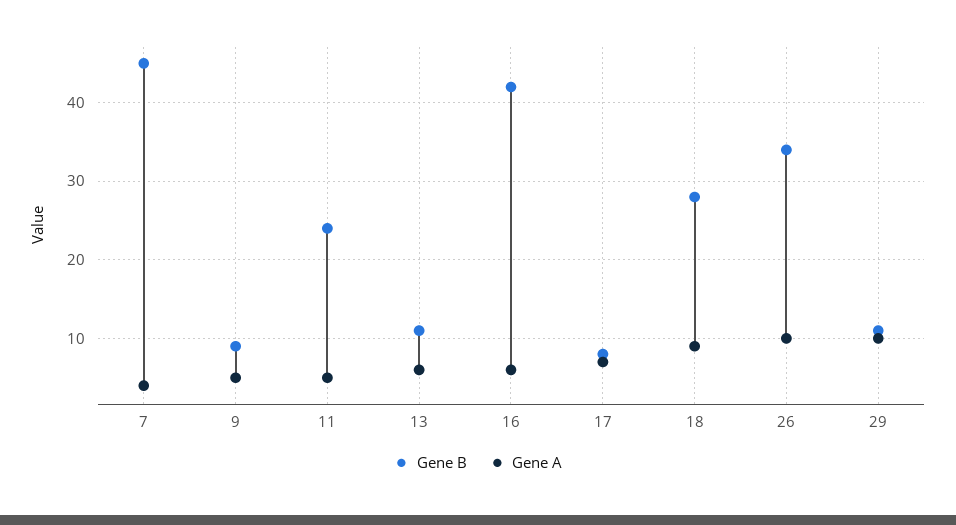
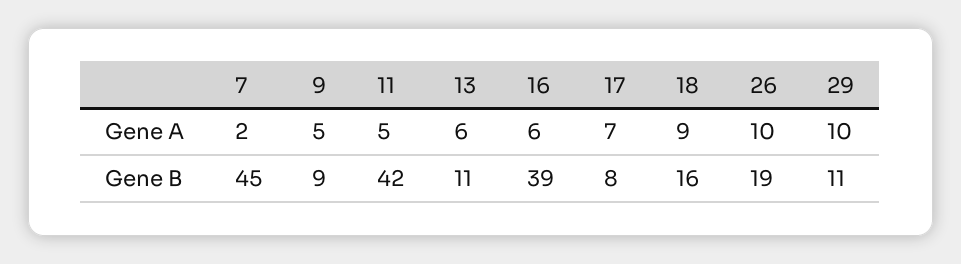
  {
    "Gene B": {
      "7": 45,
      "9": 9,
-     "11": 24,
+     "11": 42,
      "13": 11,
-     "16": 42,
+     "16": 39,
      "17": 8,
-     "18": 28,
+     "18": 16,
-     "26": 34,
+     "26": 19,
      "29": 11
    },
    "Gene A": {
-     "7": 4,
+     "7": 2,
      "9": 5,
      "11": 5,
      "13": 6,
      "16": 6,
      "17": 7,
      "18": 9,
      "26": 10,
      "29": 10
    }
  }

